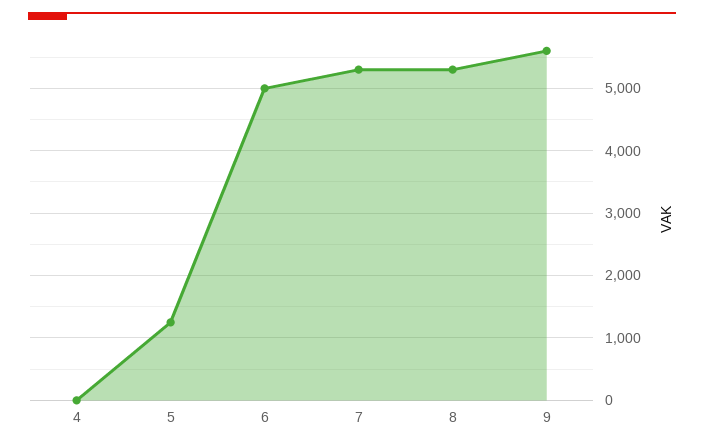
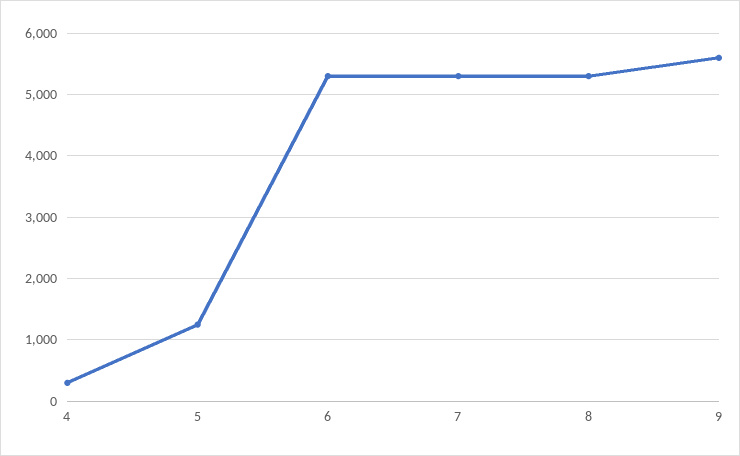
  {
-   "4": 0,
+   "4": 300,
    "5": 1200,
-   "6": 5000,
+   "6": 5300,
    "7": 5300,
    "8": 5300,
    "9": 5600
  }

